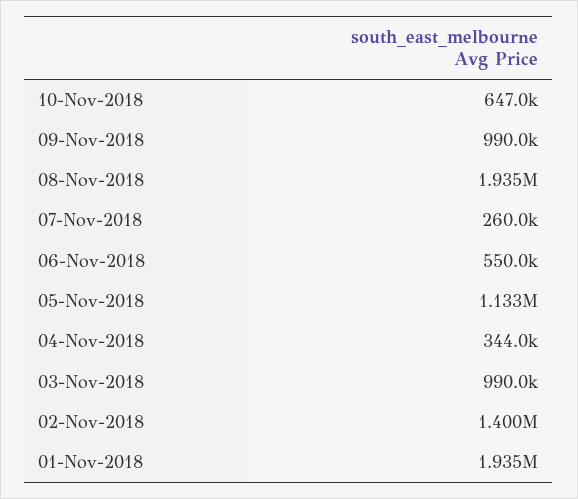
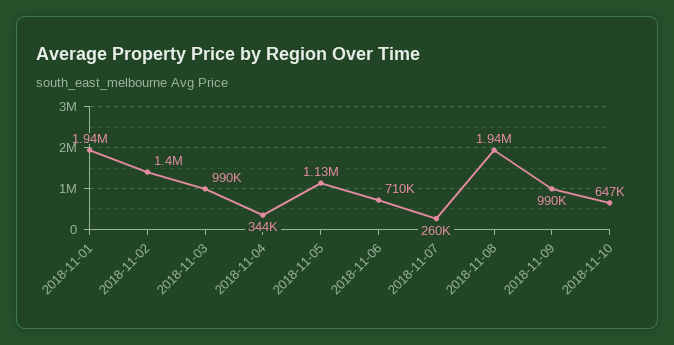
  {
    "10-Nov-2018": 647000,
    "09-Nov-2018": 990000,
    "08-Nov-2018": 1935000,
    "07-Nov-2018": 260000,
-   "06-Nov-2018": 550000,
+   "06-Nov-2018": 710000,
    "05-Nov-2018": 1133000,
    "04-Nov-2018": 344000,
    "03-Nov-2018": 990000,
    "02-Nov-2018": 1400000,
    "01-Nov-2018": 1935000
  }

